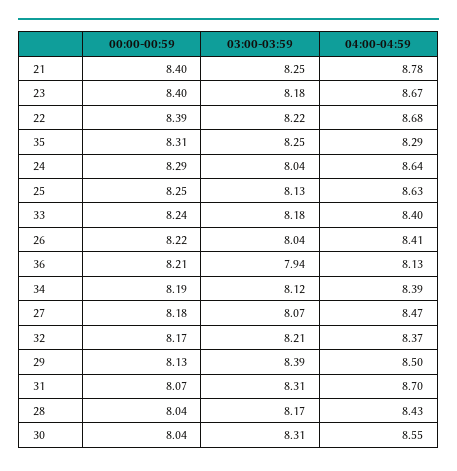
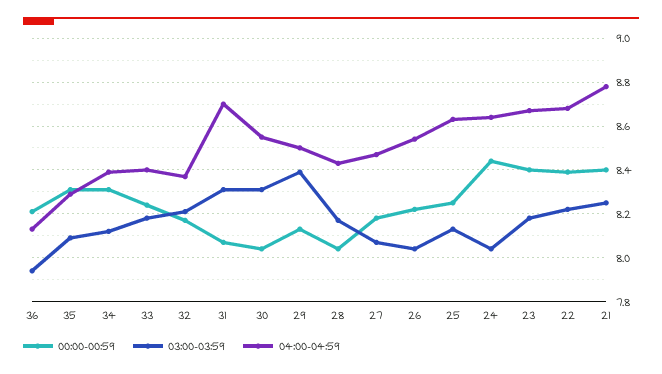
  {
    "00:00-00:59": {
      "21": 8.4,
      "23": 8.4,
      "22": 8.39,
      "35": 8.31,
-     "24": 8.29,
+     "24": 8.45,
      "25": 8.25,
      "33": 8.24,
      "26": 8.22,
      "36": 8.21,
-     "34": 8.19,
+     "34": 8.3,
      "27": 8.18,
      "32": 8.17,
      "29": 8.13,
      "31": 8.07,
      "28": 8.04,
      "30": 8.04
    },
    "03:00-03:59": {
      "21": 8.25,
      "23": 8.18,
      "22": 8.22,
-     "35": 8.25,
+     "35": 8.1,
      "24": 8.04,
      "25": 8.13,
      "33": 8.18,
      "26": 8.04,
      "36": 7.94,
      "34": 8.12,
      "27": 8.07,
      "32": 8.21,
      "29": 8.39,
      "31": 8.31,
      "28": 8.17,
      "30": 8.31
    },
    "04:00-04:59": {
      "21": 8.78,
      "23": 8.67,
      "22": 8.68,
      "35": 8.29,
      "24": 8.64,
      "25": 8.63,
      "33": 8.4,
-     "26": 8.41,
+     "26": 8.55,
      "36": 8.13,
      "34": 8.39,
      "27": 8.47,
      "32": 8.37,
      "29": 8.5,
      "31": 8.7,
      "28": 8.43,
      "30": 8.55
    }
  }

